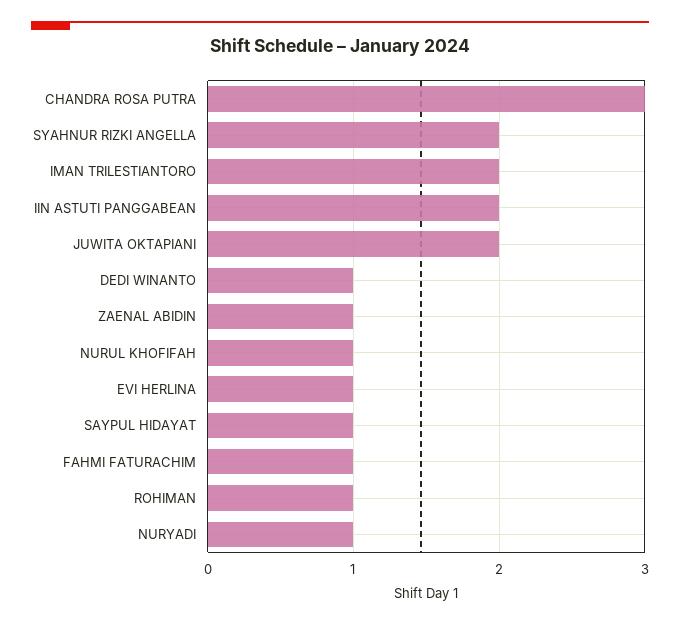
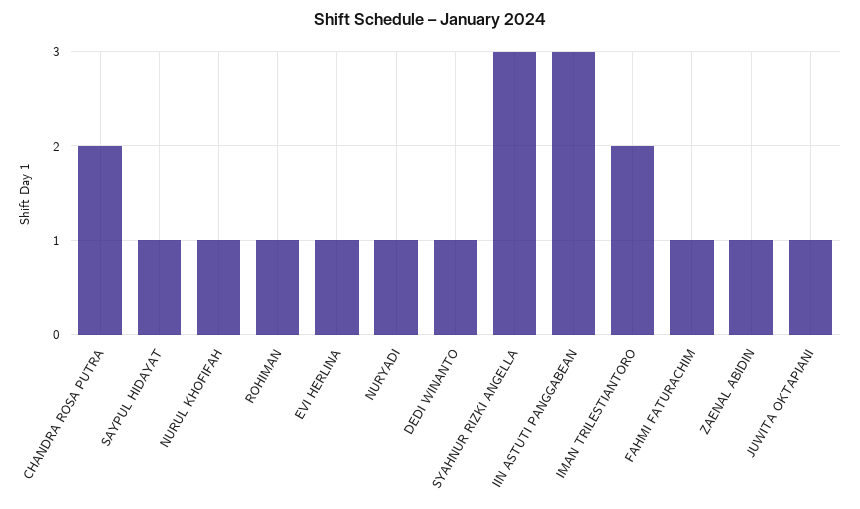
  {
-   "CHANDRA ROSA PUTRA": 3,
+   "CHANDRA ROSA PUTRA": 2,
-   "SYAHNUR RIZKI ANGELLA": 2,
+   "SYAHNUR RIZKI ANGELLA": 3,
    "IMAN TRILESTIANTORO": 2,
-   "IIN ASTUTI PANGGABEAN": 2,
+   "IIN ASTUTI PANGGABEAN": 3,
-   "JUWITA OKTAPIANI": 2,
+   "JUWITA OKTAPIANI": 1,
    "DEDI WINANTO": 1,
    "ZAENAL ABIDIN": 1,
    "NURUL KHOFIFAH": 1,
    "EVI HERLINA": 1,
    "SAYPUL HIDAYAT": 1,
    "FAHMI FATURACHIM": 1,
    "ROHIMAN": 1,
    "NURYADI": 1
  }

